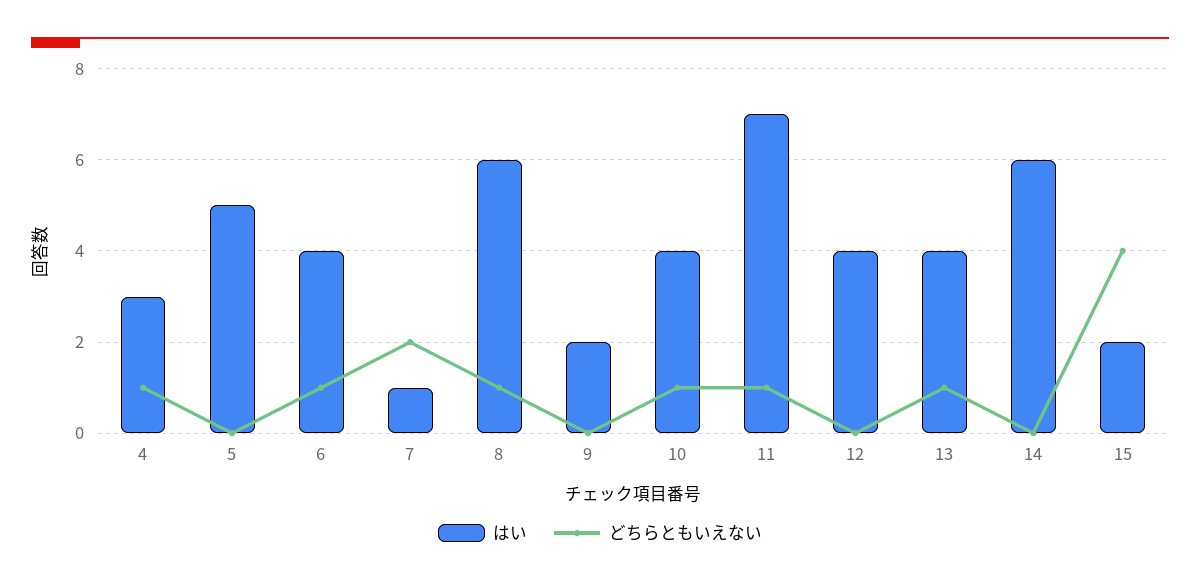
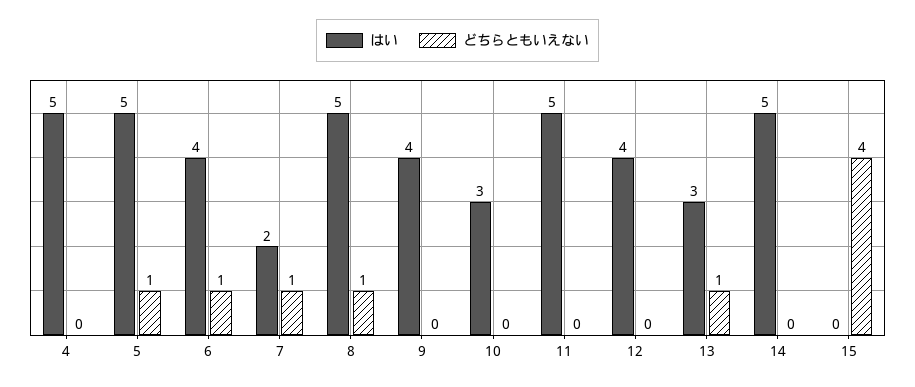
  {
    "はい": {
-     "4": 3,
+     "4": 5,
      "5": 5,
      "6": 4,
-     "7": 1,
+     "7": 2,
-     "8": 6,
+     "8": 5,
-     "9": 2,
+     "9": 4,
-     "10": 4,
+     "10": 3,
-     "11": 7,
+     "11": 5,
      "12": 4,
-     "13": 4,
+     "13": 3,
-     "14": 6,
+     "14": 5,
-     "15": 2
+     "15": 0
    },
    "どちらともいえない": {
-     "4": 1,
+     "4": 0,
-     "5": 0,
+     "5": 1,
      "6": 1,
-     "7": 2,
+     "7": 1,
      "8": 1,
      "9": 0,
-     "10": 1,
+     "10": 0,
-     "11": 1,
+     "11": 0,
      "12": 0,
      "13": 1,
      "14": 0,
      "15": 4
    }
  }

